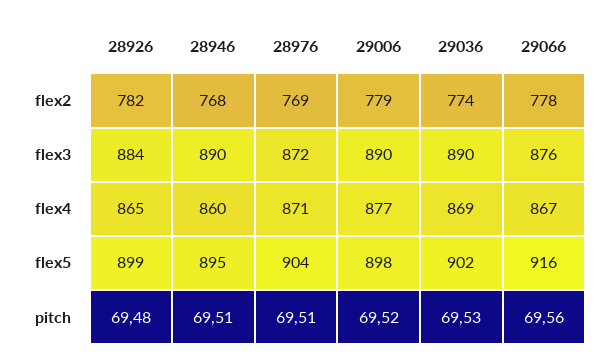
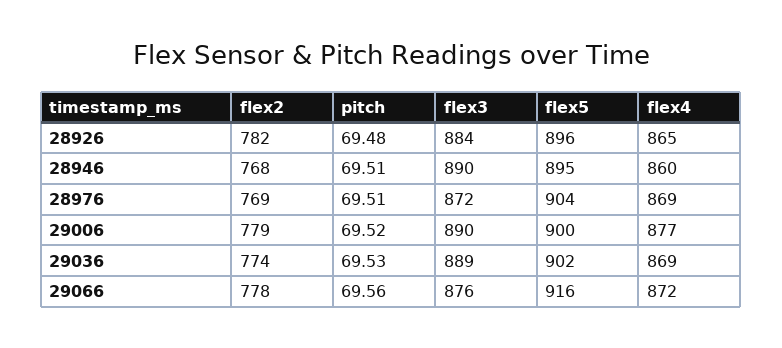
  {
    "28926": {
      "flex2": 782,
      "flex3": 884,
      "flex4": 865,
-     "flex5": 899,
+     "flex5": 896,
      "pitch": 69.48
    },
    "28946": {
      "flex2": 768,
      "flex3": 890,
      "flex4": 860,
      "flex5": 895,
      "pitch": 69.51
    },
    "28976": {
      "flex2": 769,
      "flex3": 872,
-     "flex4": 871,
+     "flex4": 869,
      "flex5": 904,
      "pitch": 69.51
    },
    "29006": {
      "flex2": 779,
      "flex3": 890,
      "flex4": 877,
-     "flex5": 898,
+     "flex5": 900,
      "pitch": 69.52
    },
    "29036": {
      "flex2": 774,
-     "flex3": 890,
+     "flex3": 889,
      "flex4": 869,
      "flex5": 902,
      "pitch": 69.53
    },
    "29066": {
      "flex2": 778,
      "flex3": 876,
-     "flex4": 867,
+     "flex4": 872,
      "flex5": 916,
      "pitch": 69.56
    }
  }

